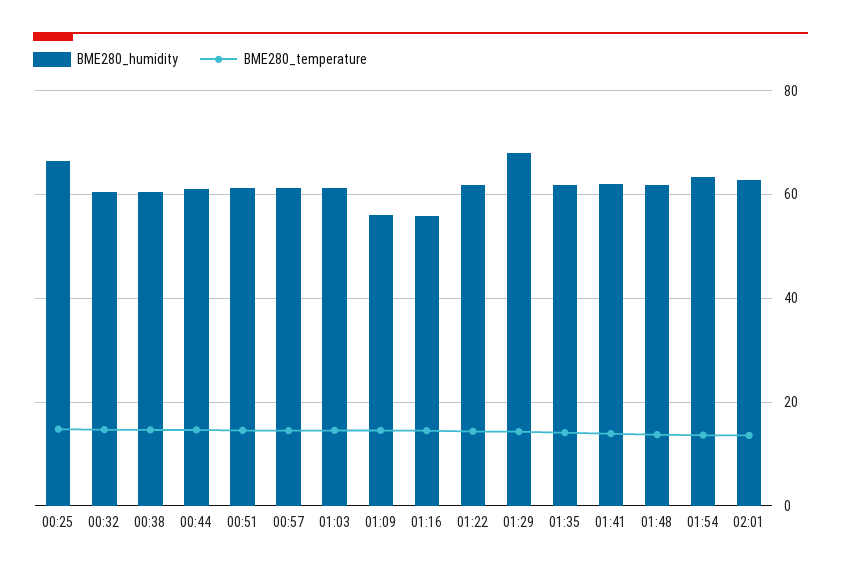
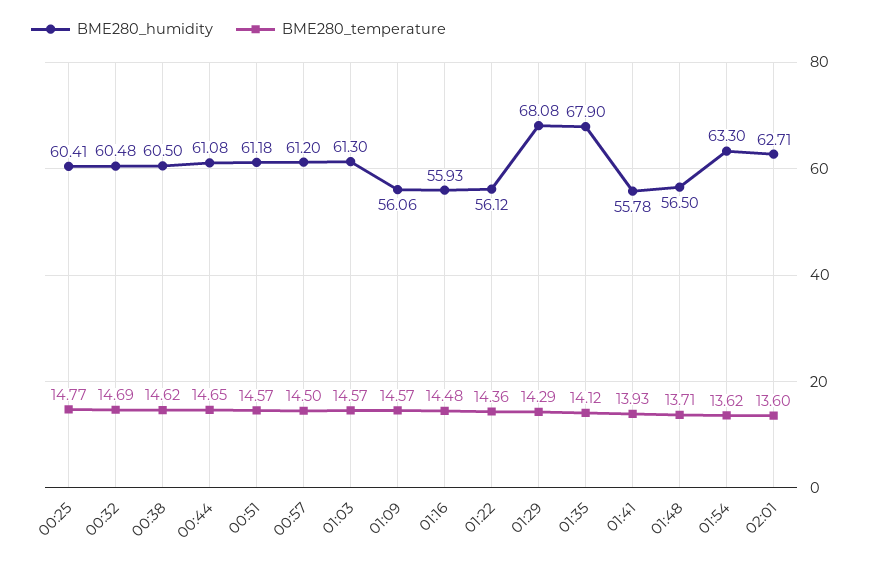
  {
    "BME280_humidity": {
-     "00:25": 66,
+     "00:25": 60.41,
      "00:32": 60.48,
      "00:38": 60.5,
      "00:44": 61.08,
      "00:51": 61.18,
      "00:57": 61.2,
      "01:03": 61.3,
      "01:09": 56.06,
      "01:16": 55.93,
-     "01:22": 62,
+     "01:22": 56.12,
      "01:29": 68.08,
-     "01:35": 62,
+     "01:35": 67.9,
-     "01:41": 62,
+     "01:41": 55.78,
-     "01:48": 62,
+     "01:48": 56.5,
      "01:54": 63.3,
      "02:01": 62.71
    },
    "BME280_temperature": {
      "00:25": 14.77,
      "00:32": 14.69,
      "00:38": 14.62,
      "00:44": 14.65,
      "00:51": 14.57,
      "00:57": 14.5,
      "01:03": 14.57,
      "01:09": 14.57,
      "01:16": 14.48,
      "01:22": 14.36,
      "01:29": 14.29,
      "01:35": 14.12,
      "01:41": 13.93,
      "01:48": 13.71,
      "01:54": 13.62,
      "02:01": 13.6
    }
  }

